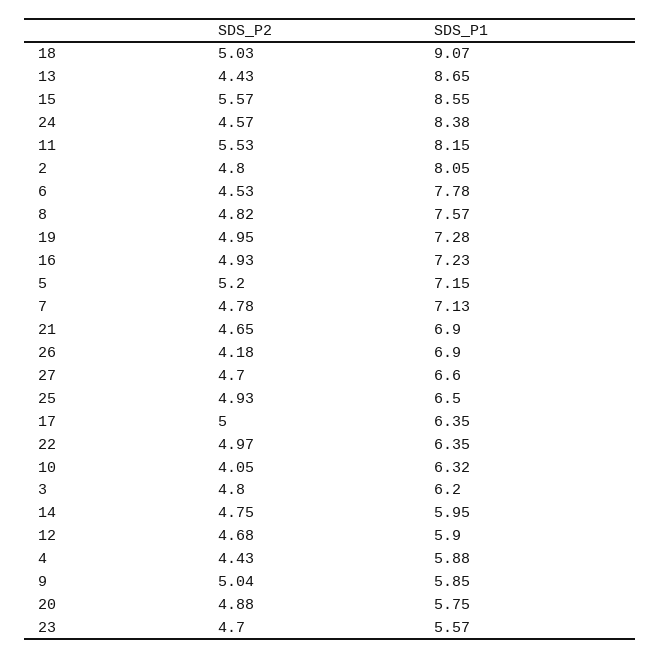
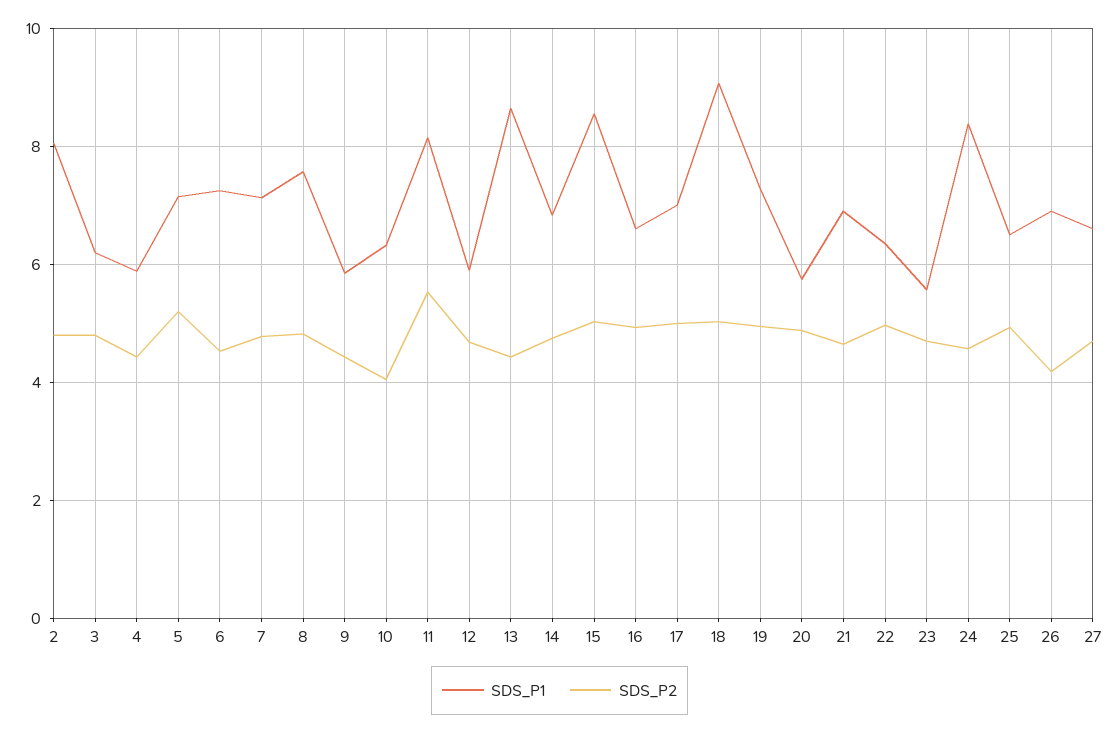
  {
    "SDS_P2": {
      "18": 5.03,
      "13": 4.43,
-     "15": 5.57,
+     "15": 5,
      "24": 4.57,
      "11": 5.53,
      "2": 4.8,
      "6": 4.53,
      "8": 4.82,
      "19": 4.95,
      "16": 4.93,
      "5": 5.2,
      "7": 4.78,
      "21": 4.65,
      "26": 4.18,
      "27": 4.7,
      "25": 4.93,
      "17": 5,
      "22": 4.97,
      "10": 4.05,
      "3": 4.8,
      "14": 4.75,
      "12": 4.68,
      "4": 4.43,
-     "9": 5.04,
+     "9": 4.4,
      "20": 4.88,
      "23": 4.7
    },
    "SDS_P1": {
      "18": 9.07,
      "13": 8.65,
      "15": 8.55,
      "24": 8.38,
      "11": 8.15,
      "2": 8.05,
-     "6": 7.78,
+     "6": 7.2,
      "8": 7.57,
      "19": 7.28,
-     "16": 7.23,
+     "16": 6.6,
      "5": 7.15,
      "7": 7.13,
      "21": 6.9,
      "26": 6.9,
      "27": 6.6,
      "25": 6.5,
-     "17": 6.35,
+     "17": 7,
      "22": 6.35,
      "10": 6.32,
      "3": 6.2,
-     "14": 5.95,
+     "14": 6.8,
      "12": 5.9,
      "4": 5.88,
      "9": 5.85,
      "20": 5.75,
      "23": 5.57
    }
  }

